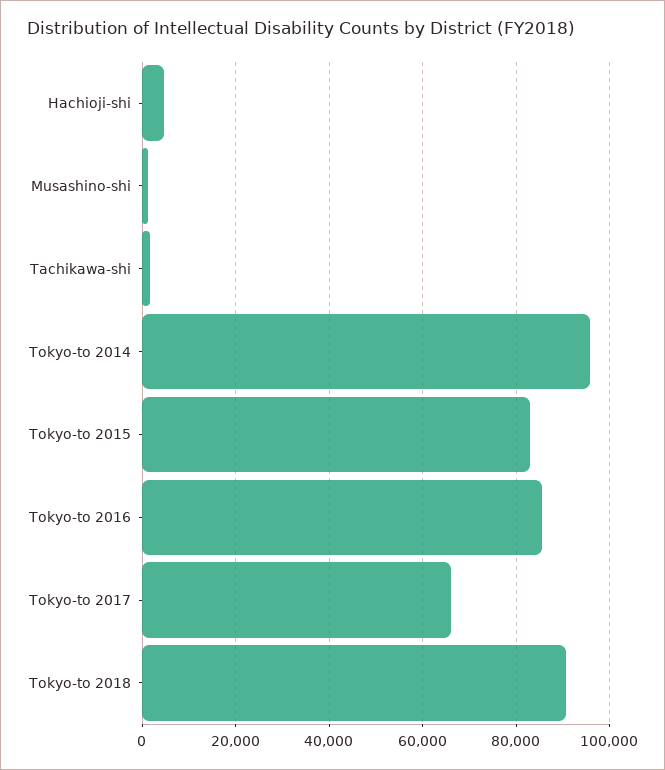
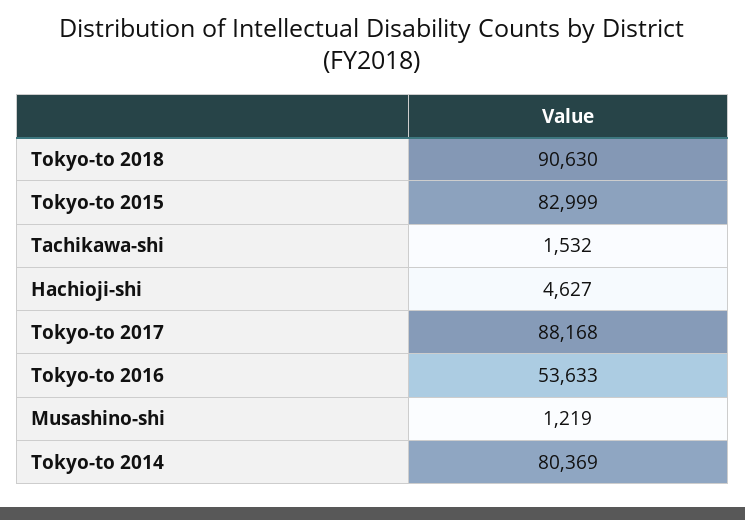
  {
    "Hachioji-shi": 4627,
    "Musashino-shi": 1219,
    "Tachikawa-shi": 1532,
-   "Tokyo-to 2014": 96000,
+   "Tokyo-to 2014": 80369,
    "Tokyo-to 2015": 82999,
-   "Tokyo-to 2016": 86000,
+   "Tokyo-to 2016": 53633,
-   "Tokyo-to 2017": 66000,
+   "Tokyo-to 2017": 88168,
    "Tokyo-to 2018": 90630
  }

